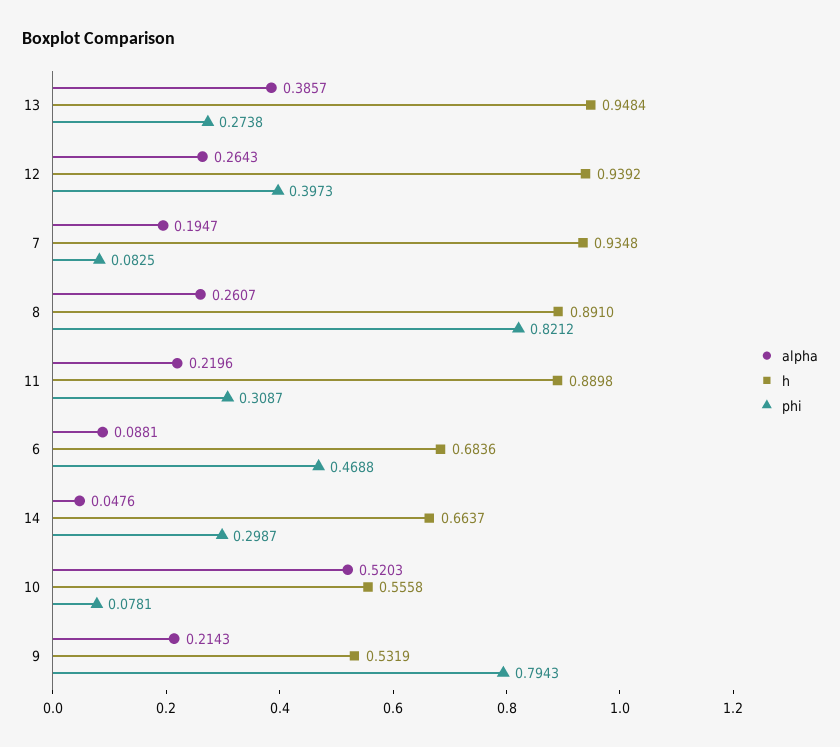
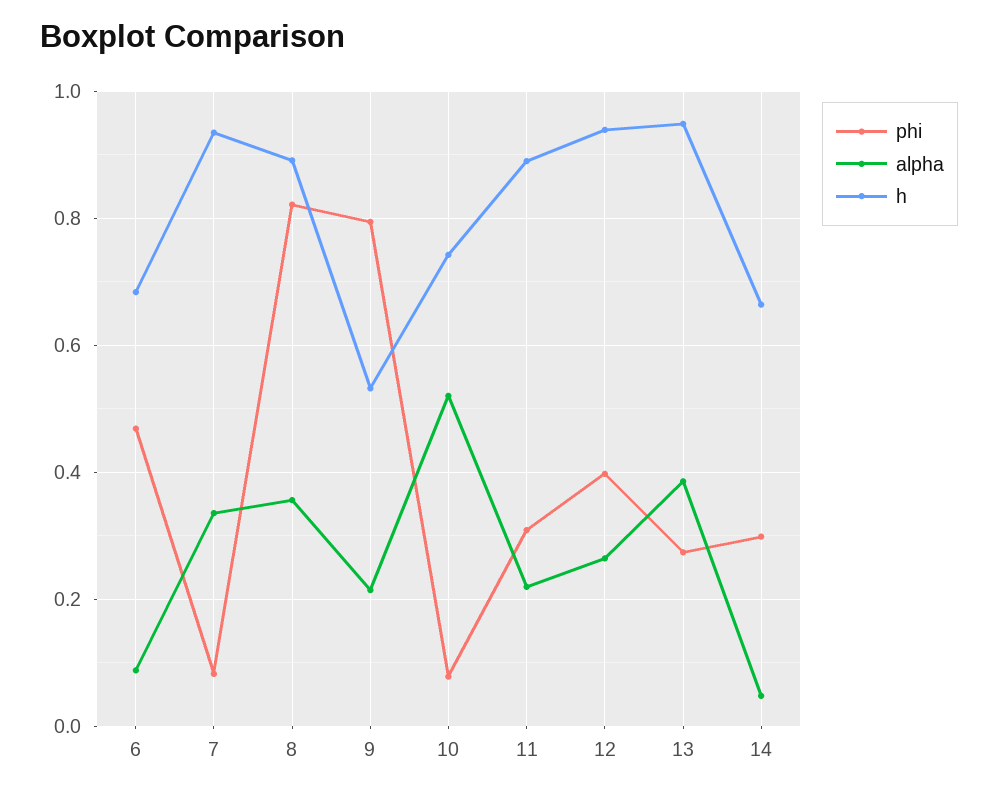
  {
    "alpha": {
      "13": 0.3857,
      "12": 0.2643,
-     "7": 0.1947,
+     "7": 0.34,
-     "8": 0.2607,
+     "8": 0.36,
      "11": 0.2196,
      "6": 0.0881,
      "14": 0.0476,
      "10": 0.5203,
      "9": 0.2143
    },
    "h": {
      "13": 0.9484,
      "12": 0.9392,
      "7": 0.9348,
      "8": 0.891,
      "11": 0.8898,
      "6": 0.6836,
      "14": 0.6637,
-     "10": 0.5558,
+     "10": 0.74,
      "9": 0.5319
    },
    "phi": {
      "13": 0.2738,
      "12": 0.3973,
      "7": 0.0825,
      "8": 0.8212,
      "11": 0.3087,
      "6": 0.4688,
      "14": 0.2987,
      "10": 0.0781,
      "9": 0.7943
    }
  }

